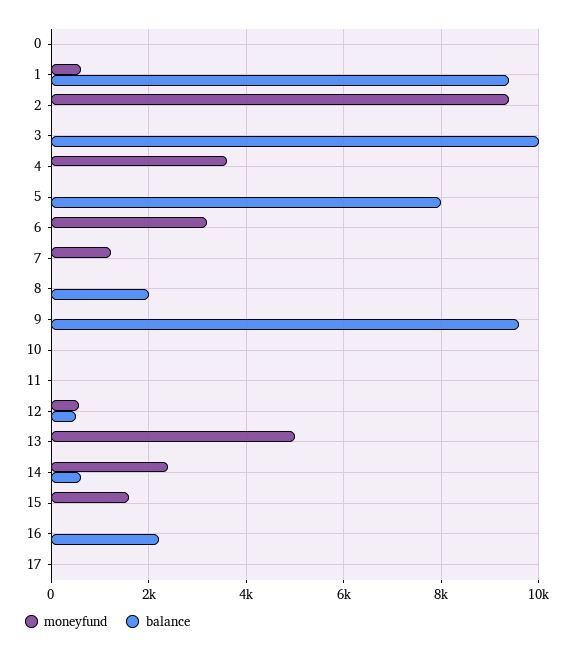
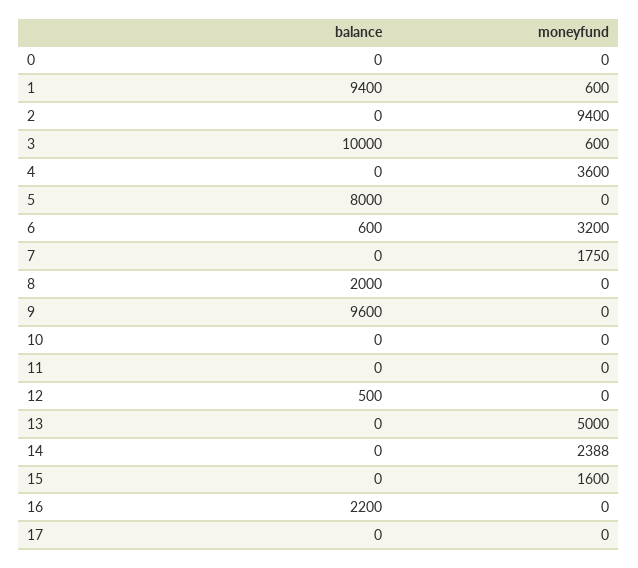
  {
    "moneyfund": {
      "0": 0,
      "1": 600,
      "2": 9400,
-     "3": 0,
+     "3": 600,
      "4": 3600,
      "5": 0,
      "6": 3200,
-     "7": 1200,
+     "7": 1750,
      "8": 0,
      "9": 0,
      "10": 0,
      "11": 0,
-     "12": 600,
+     "12": 0,
      "13": 5000,
      "14": 2388,
      "15": 1600,
      "16": 0,
      "17": 0
    },
    "balance": {
      "0": 0,
      "1": 9400,
      "2": 0,
      "3": 10000,
      "4": 0,
      "5": 8000,
-     "6": 0,
+     "6": 600,
      "7": 0,
      "8": 2000,
      "9": 9600,
      "10": 0,
      "11": 0,
      "12": 500,
      "13": 0,
-     "14": 600,
+     "14": 0,
      "15": 0,
      "16": 2200,
      "17": 0
    }
  }

